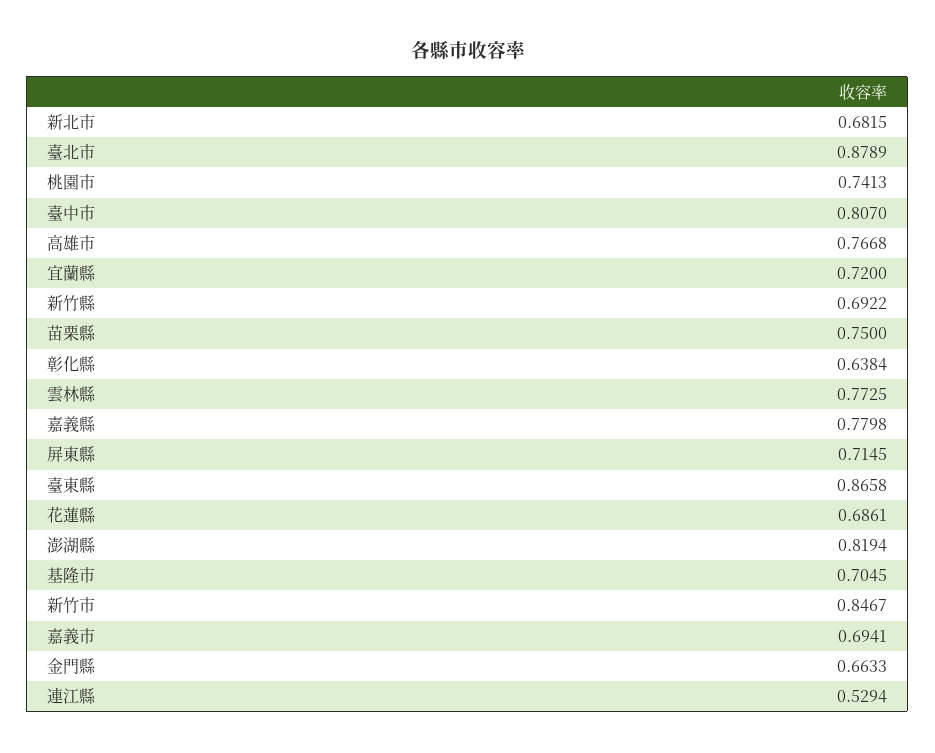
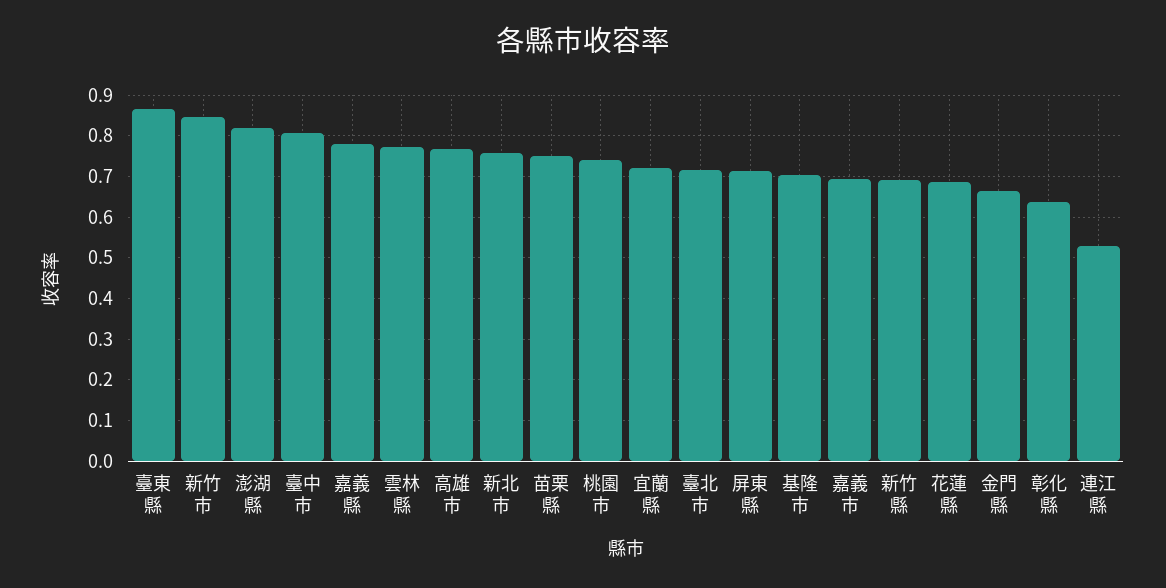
  {
-   "新北市": 0.6815,
+   "新北市": 0.76,
-   "臺北市": 0.8789,
+   "臺北市": 0.72,
    "桃園市": 0.7413,
    "臺中市": 0.807,
    "高雄市": 0.7668,
    "宜蘭縣": 0.72,
    "新竹縣": 0.6922,
    "苗栗縣": 0.75,
    "彰化縣": 0.6384,
    "雲林縣": 0.7725,
    "嘉義縣": 0.7798,
    "屏東縣": 0.7145,
    "臺東縣": 0.8658,
    "花蓮縣": 0.6861,
    "澎湖縣": 0.8194,
    "基隆市": 0.7045,
    "新竹市": 0.8467,
    "嘉義市": 0.6941,
    "金門縣": 0.6633,
    "連江縣": 0.5294
  }

